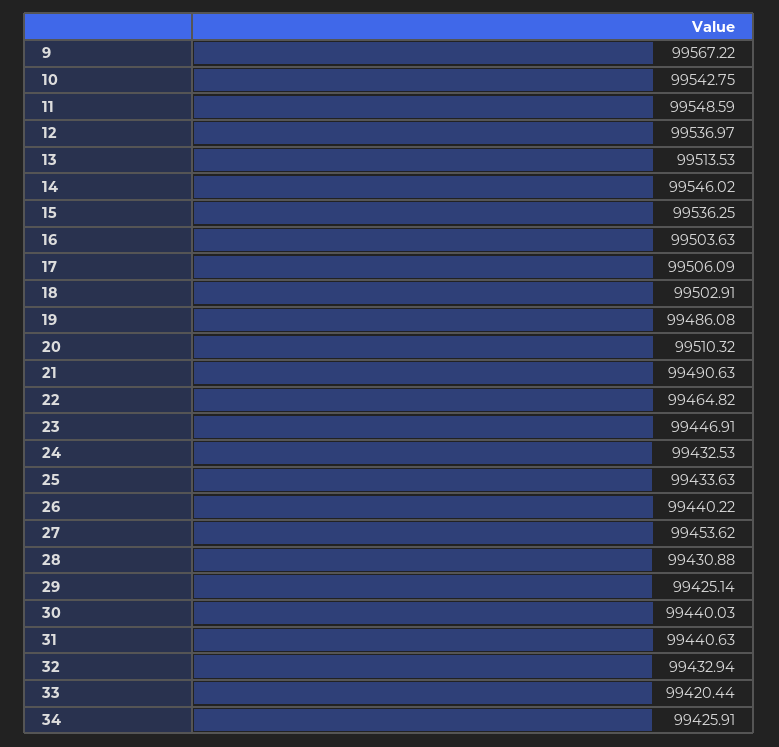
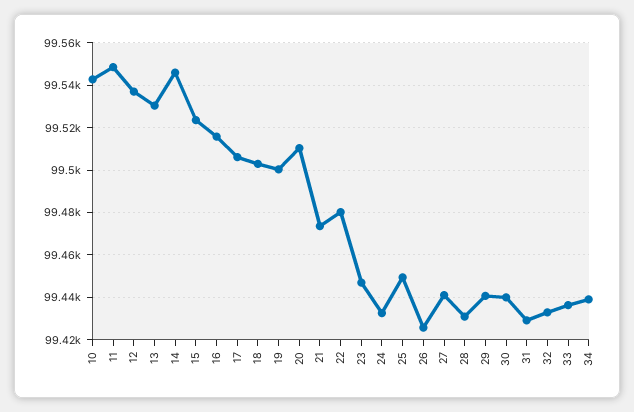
  {
-   "9": 99567.22,
    "10": 99542.75,
    "11": 99548.59,
    "12": 99536.97,
-   "13": 99513.53,
+   "13": 99530,
    "14": 99546.02,
-   "15": 99536.25,
+   "15": 99525,
-   "16": 99503.63,
+   "16": 99515,
    "17": 99506.09,
    "18": 99502.91,
-   "19": 99486.08,
+   "19": 99500,
    "20": 99510.32,
-   "21": 99490.63,
+   "21": 99475,
-   "22": 99464.82,
+   "22": 99480,
    "23": 99446.91,
    "24": 99432.53,
-   "25": 99433.63,
+   "25": 99450,
-   "26": 99440.22,
+   "26": 99425,
-   "27": 99453.62,
+   "27": 99440,
    "28": 99430.88,
-   "29": 99425.14,
+   "29": 99440,
    "30": 99440.03,
-   "31": 99440.63,
+   "31": 99430,
    "32": 99432.94,
-   "33": 99420.44,
+   "33": 99435,
-   "34": 99425.91
+   "34": 99440
  }

